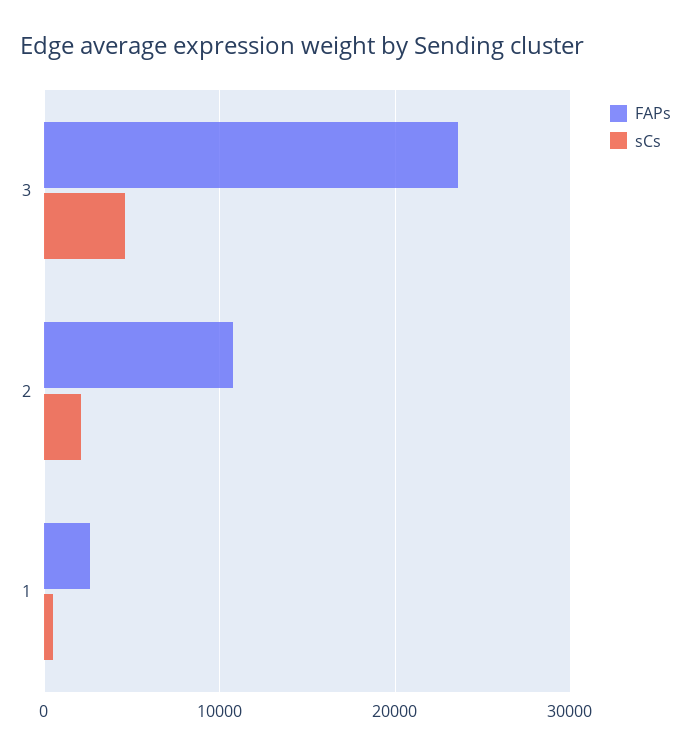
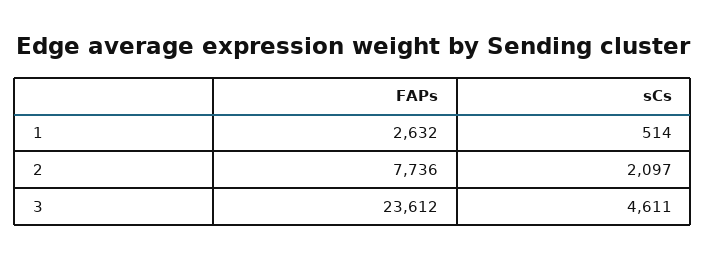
  {
    "FAPs": {
      "3": 23612,
-     "2": 11000,
+     "2": 7736,
      "1": 2632
    },
    "sCs": {
      "3": 4611,
      "2": 2097,
      "1": 514
    }
  }

